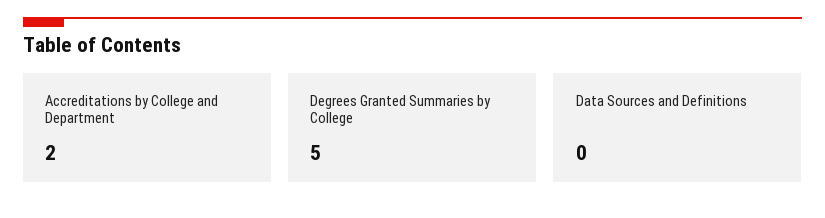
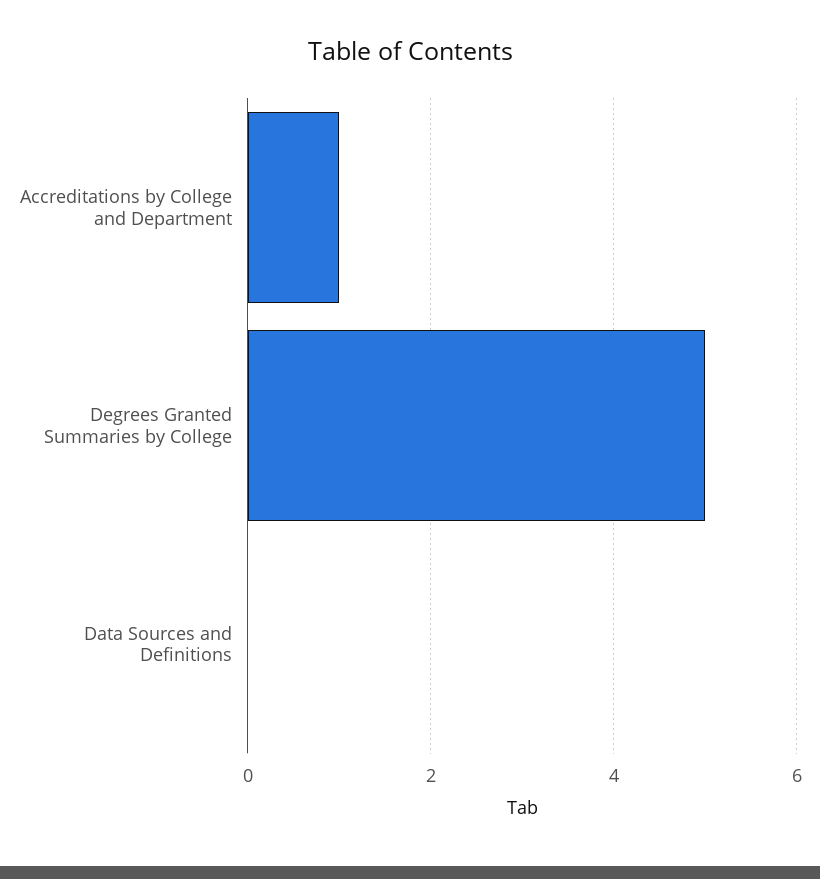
  {
-   "Accreditations by College and Department": 2,
+   "Accreditations by College and Department": 1,
    "Degrees Granted Summaries by College": 5,
    "Data Sources and Definitions": 0
  }

